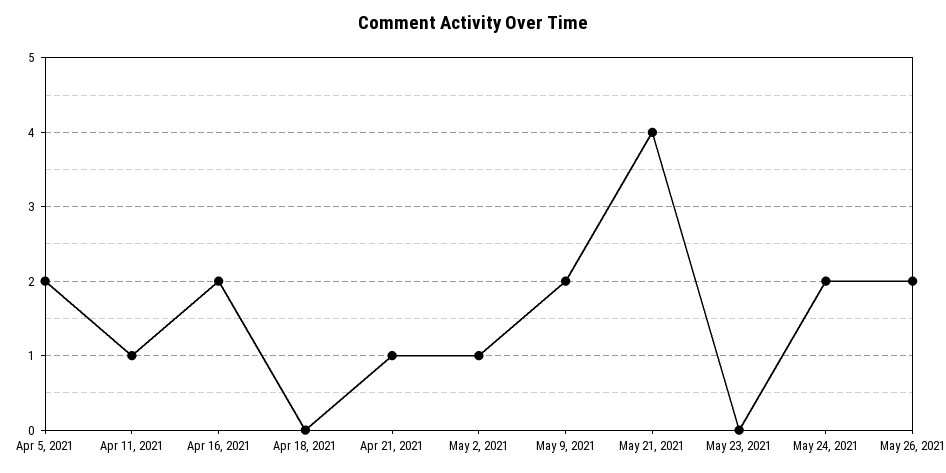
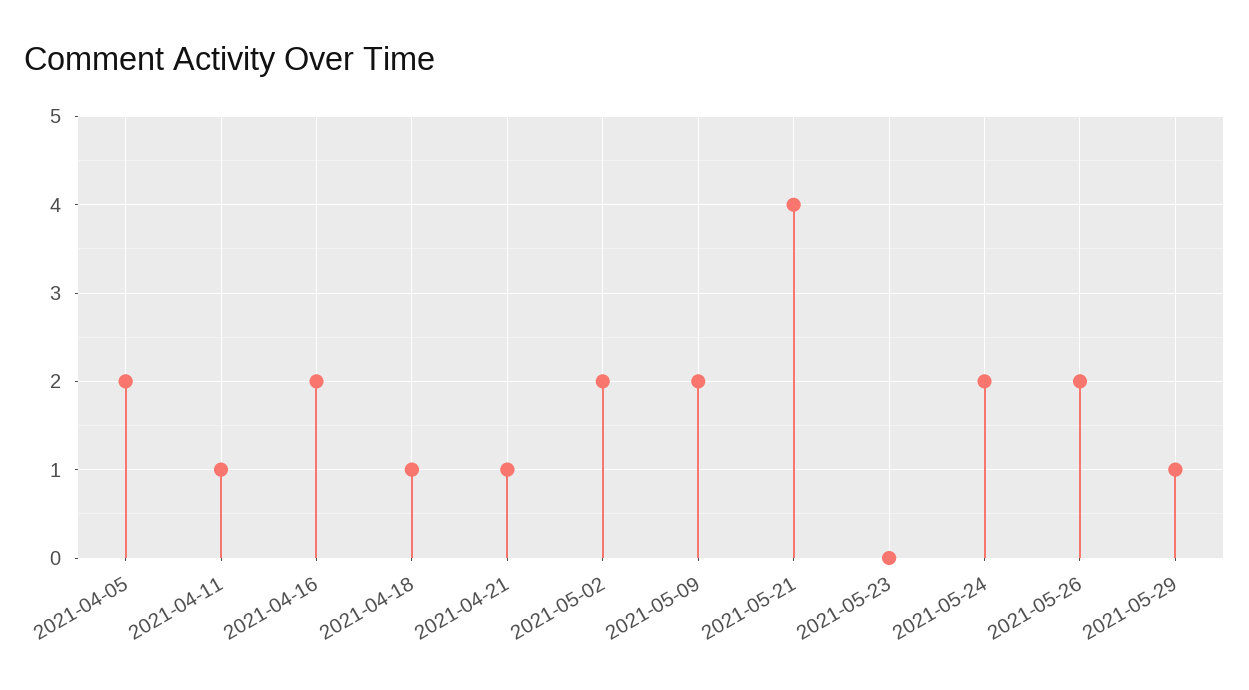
  {
    "Apr 5, 2021": 2,
    "Apr 11, 2021": 1,
    "Apr 16, 2021": 2,
-   "Apr 18, 2021": 0,
+   "Apr 18, 2021": 1,
    "Apr 21, 2021": 1,
-   "May 2, 2021": 1,
+   "May 2, 2021": 2,
    "May 9, 2021": 2,
    "May 21, 2021": 4,
    "May 23, 2021": 0,
    "May 24, 2021": 2,
-   "May 26, 2021": 2
+   "May 26, 2021": 2,
+   "2021-05-29": 1
  }

